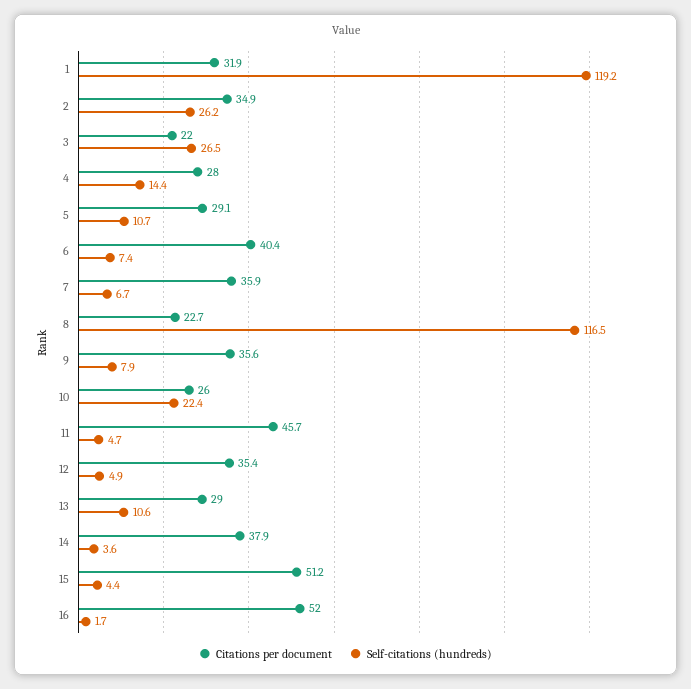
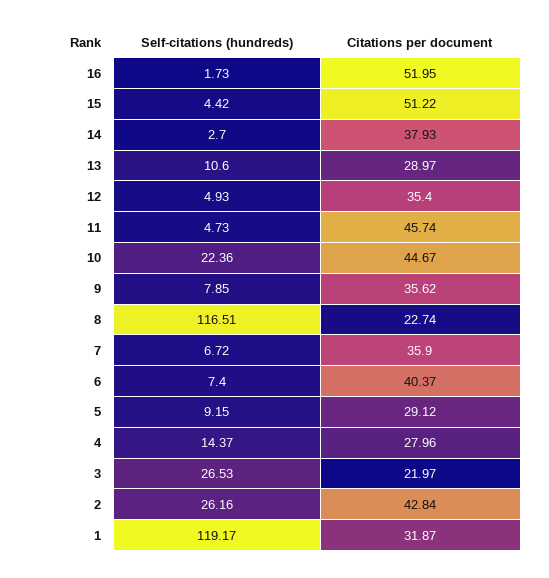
  {
    "Citations per document": {
      "1": 31.87,
-     "2": 34.9,
+     "2": 42.84,
      "3": 21.97,
      "4": 27.96,
      "5": 29.12,
      "6": 40.37,
      "7": 35.9,
      "8": 22.74,
      "9": 35.62,
-     "10": 26,
+     "10": 44.67,
      "11": 45.74,
      "12": 35.4,
      "13": 28.97,
      "14": 37.93,
      "15": 51.22,
      "16": 51.95
    },
    "Self-citations (hundreds)": {
      "1": 119.17,
      "2": 26.16,
      "3": 26.53,
      "4": 14.37,
-     "5": 10.7,
+     "5": 9.15,
      "6": 7.4,
      "7": 6.72,
      "8": 116.51,
      "9": 7.85,
      "10": 22.36,
      "11": 4.73,
      "12": 4.93,
      "13": 10.6,
-     "14": 3.6,
+     "14": 2.7,
      "15": 4.42,
      "16": 1.73
    }
  }

